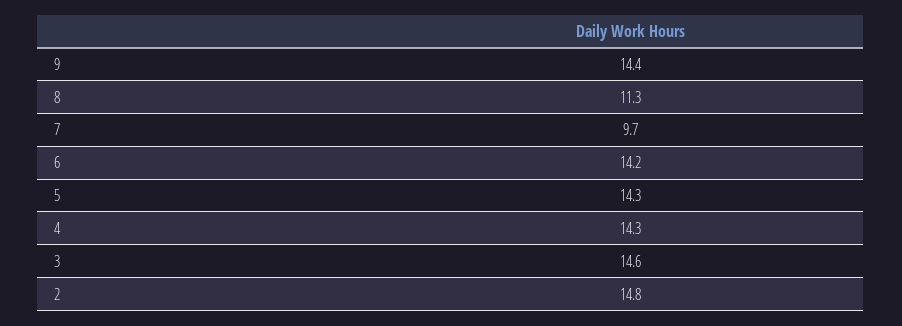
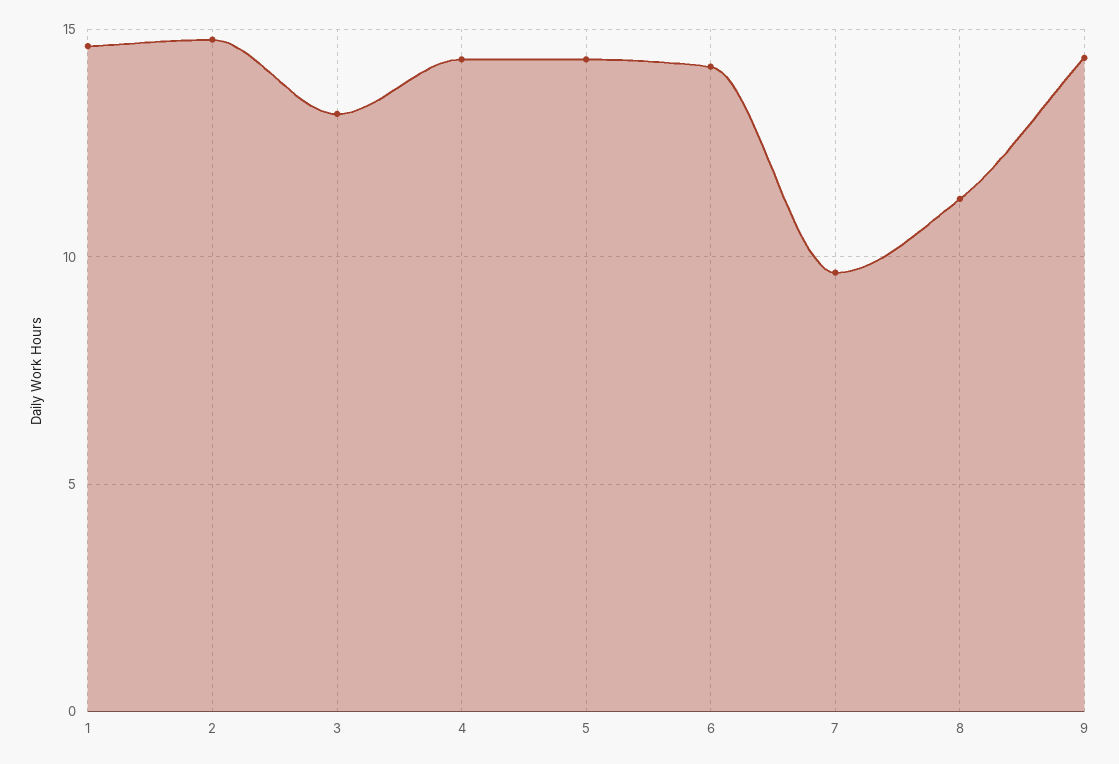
  {
    "9": 14.4,
    "8": 11.3,
    "7": 9.7,
    "6": 14.2,
    "5": 14.3,
    "4": 14.3,
-   "3": 14.6,
+   "3": 13,
-   "2": 14.8
+   "2": 14.8,
+   "1": 14.5
  }

